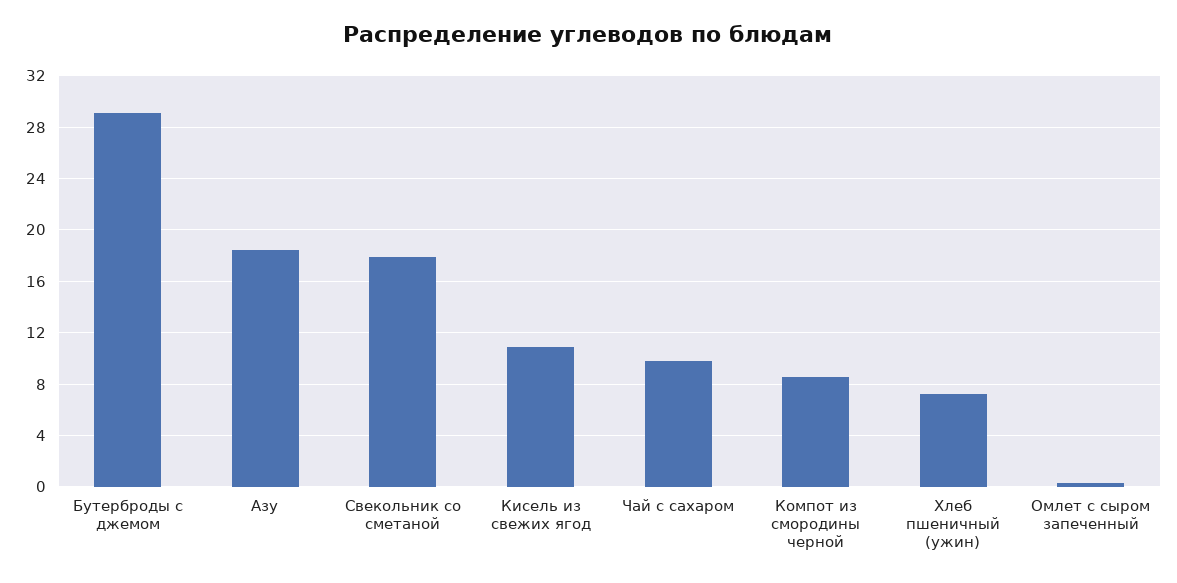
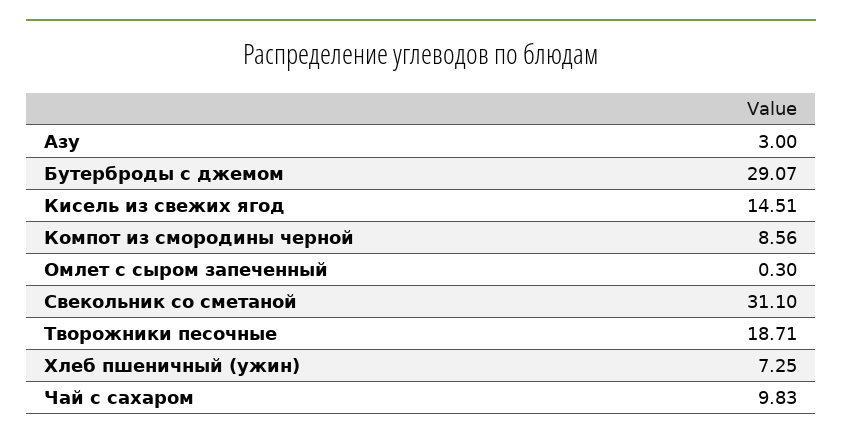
  {
    "Бутерброды с джемом": 29.07,
-   "Азу": 18.5,
+   "Азу": 3,
-   "Свекольник со сметаной": 18,
+   "Свекольник со сметаной": 31.1,
-   "Кисель из свежих ягод": 11,
+   "Кисель из свежих ягод": 14.51,
    "Чай с сахаром": 9.83,
    "Компот из смородины черной": 8.56,
    "Хлеб пшеничный (ужин)": 7.25,
-   "Омлет с сыром запеченный": 0.3
+   "Омлет с сыром запеченный": 0.3,
+   "Творожники песочные": 18.71
  }

